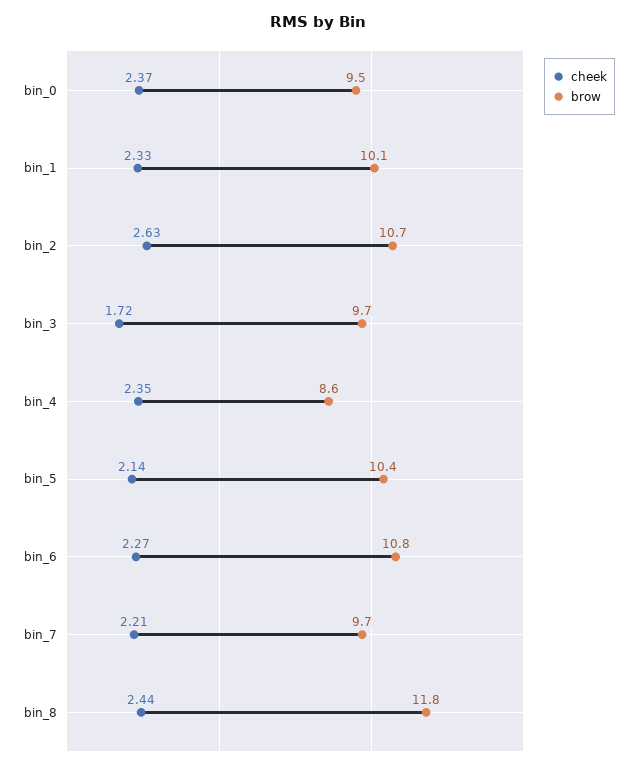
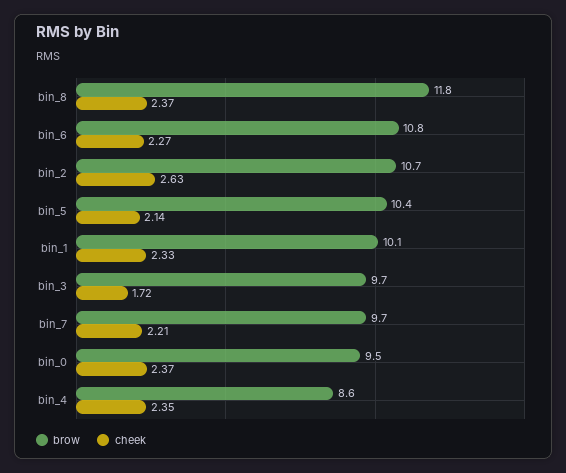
  {
    "cheek": {
      "bin_0": 2.37,
      "bin_1": 2.33,
      "bin_2": 2.63,
      "bin_3": 1.72,
      "bin_4": 2.35,
      "bin_5": 2.14,
      "bin_6": 2.27,
      "bin_7": 2.21,
-     "bin_8": 2.44
+     "bin_8": 2.37
    },
    "brow": {
      "bin_0": 9.5,
      "bin_1": 10.1,
      "bin_2": 10.7,
      "bin_3": 9.7,
      "bin_4": 8.6,
      "bin_5": 10.4,
      "bin_6": 10.8,
      "bin_7": 9.7,
      "bin_8": 11.8
    }
  }

